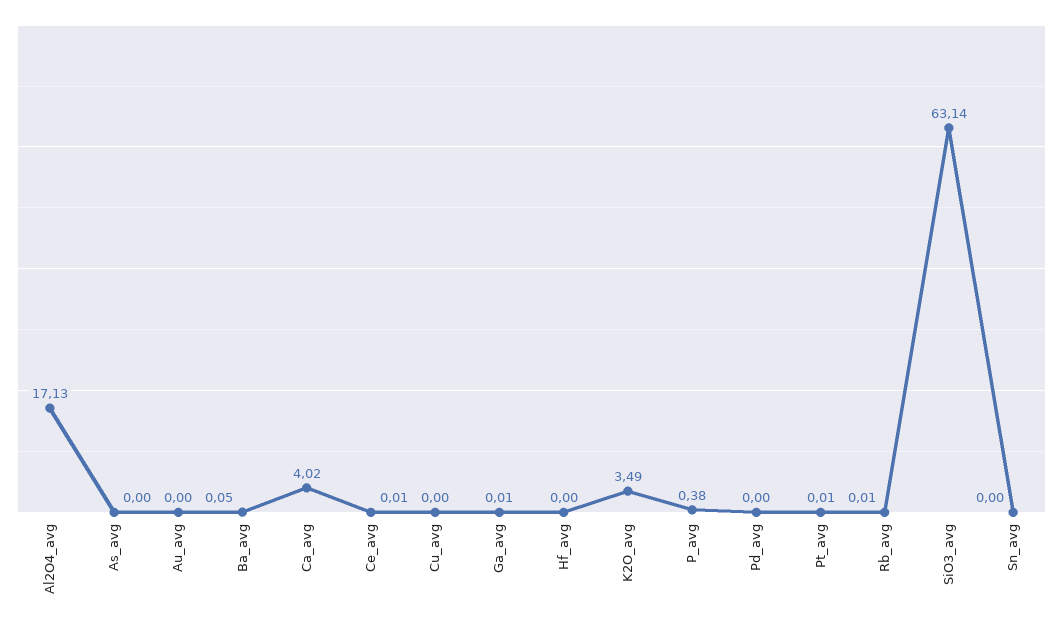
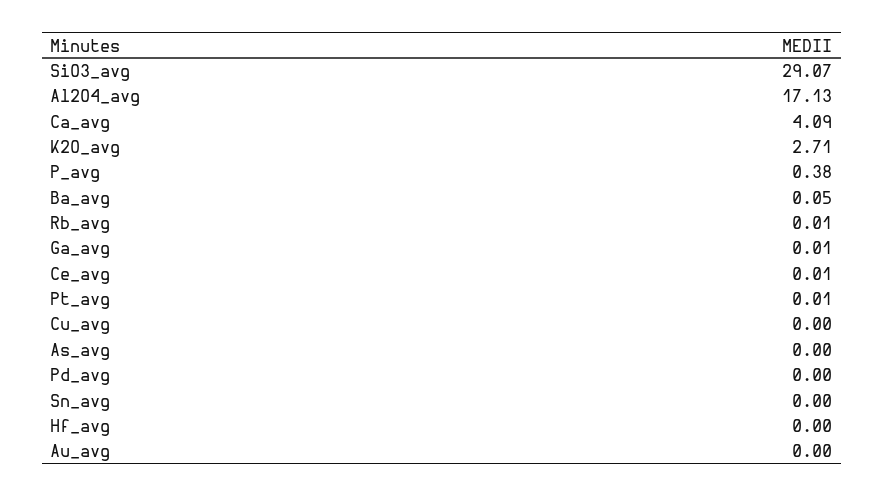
  {
    "Al2O4_avg": 17.13,
    "As_avg": 0,
    "Au_avg": 0,
    "Ba_avg": 0.05,
-   "Ca_avg": 4.02,
+   "Ca_avg": 4.09,
    "Ce_avg": 0.01,
    "Cu_avg": 0,
    "Ga_avg": 0.01,
    "Hf_avg": 0,
-   "K2O_avg": 3.49,
+   "K2O_avg": 2.71,
    "P_avg": 0.38,
    "Pd_avg": 0,
    "Pt_avg": 0.01,
    "Rb_avg": 0.01,
-   "SiO3_avg": 63.14,
+   "SiO3_avg": 29.07,
    "Sn_avg": 0
  }

